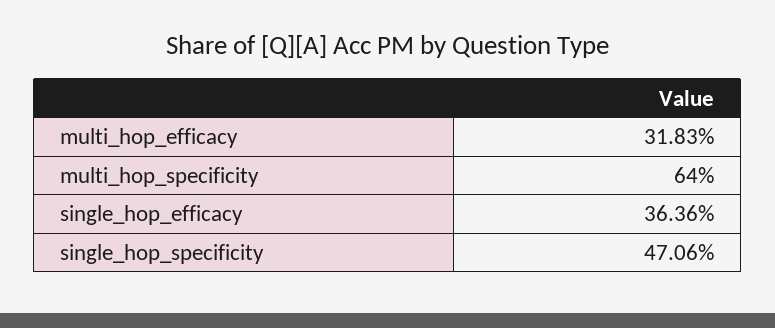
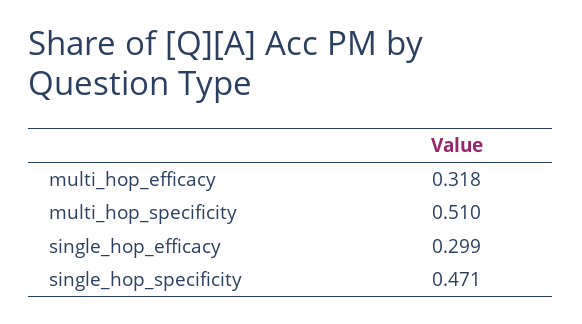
  {
    "multi_hop_efficacy": 0.3183,
-   "multi_hop_specificity": 0.64,
+   "multi_hop_specificity": 0.51,
-   "single_hop_efficacy": 0.3636,
+   "single_hop_efficacy": 0.299,
    "single_hop_specificity": 0.4706
  }

